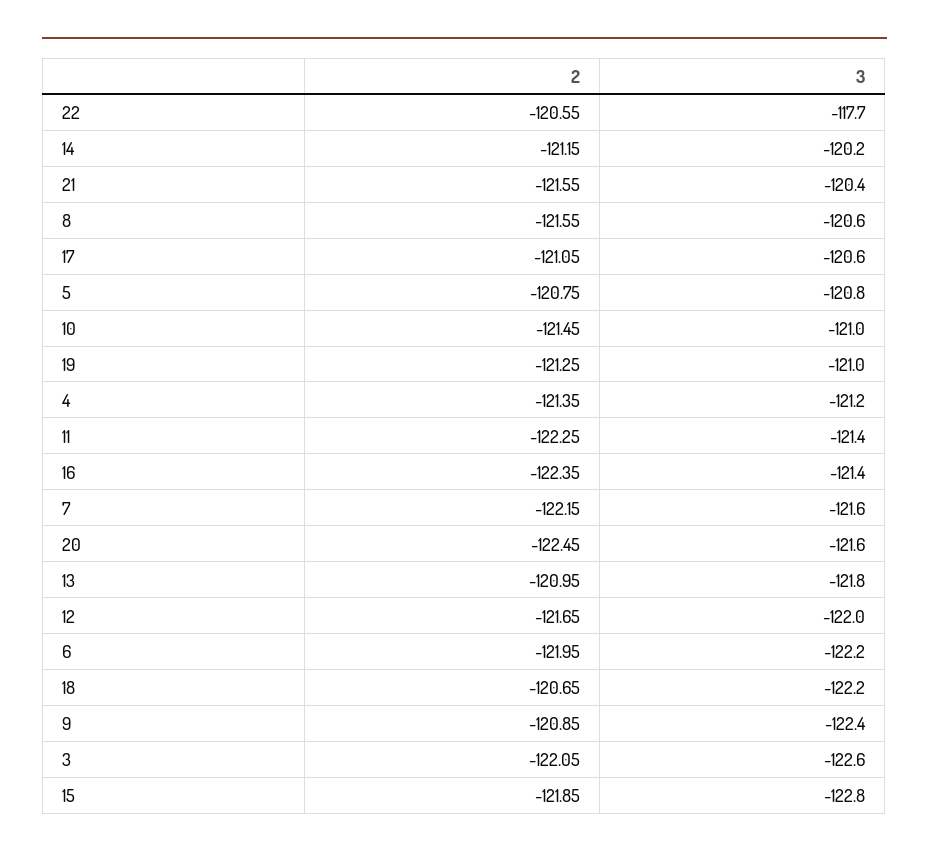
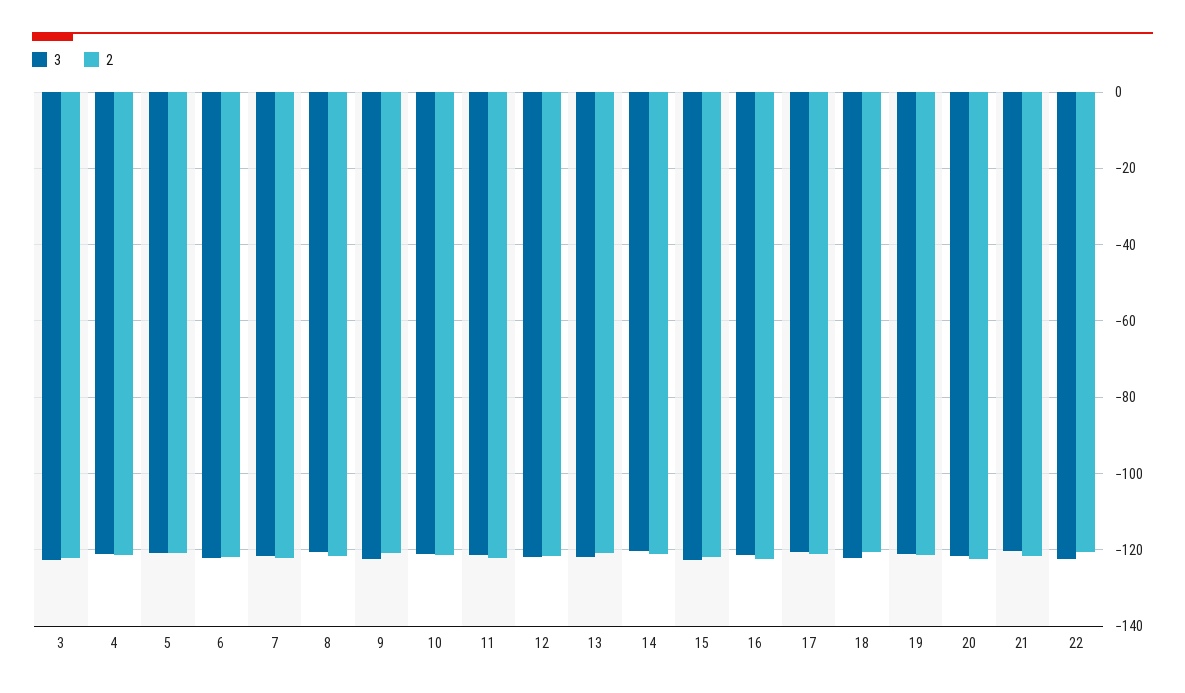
  {
    "2": {
      "22": -120.55,
      "14": -121.15,
      "21": -121.55,
      "8": -121.55,
      "17": -121.05,
      "5": -120.75,
      "10": -121.45,
      "19": -121.25,
      "4": -121.35,
      "11": -122.25,
      "16": -122.35,
      "7": -122.15,
      "20": -122.45,
      "13": -120.95,
      "12": -121.65,
      "6": -121.95,
      "18": -120.65,
      "9": -120.85,
      "3": -122.05,
      "15": -121.85
    },
    "3": {
-     "22": -117.7,
+     "22": -122,
      "14": -120.2,
      "21": -120.4,
      "8": -120.6,
      "17": -120.6,
      "5": -120.8,
      "10": -121,
      "19": -121,
      "4": -121.2,
      "11": -121.4,
      "16": -121.4,
      "7": -121.6,
      "20": -121.6,
      "13": -121.8,
      "12": -122,
      "6": -122.2,
      "18": -122.2,
      "9": -122.4,
      "3": -122.6,
      "15": -122.8
    }
  }

